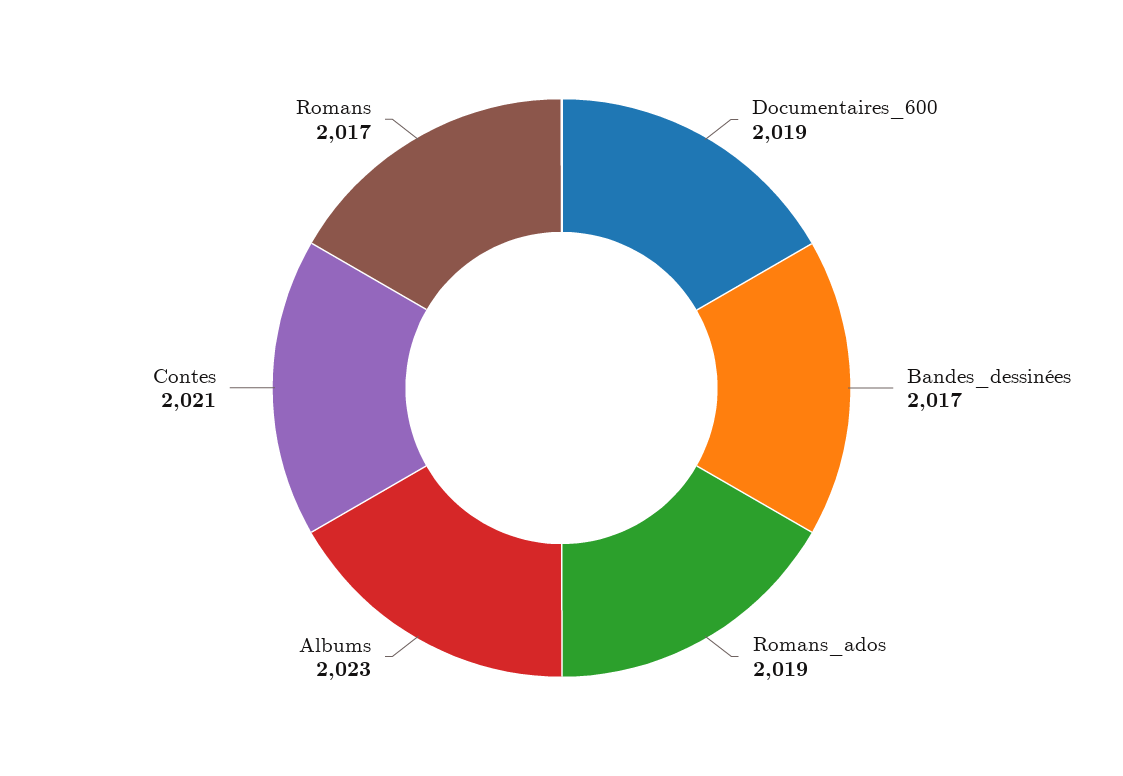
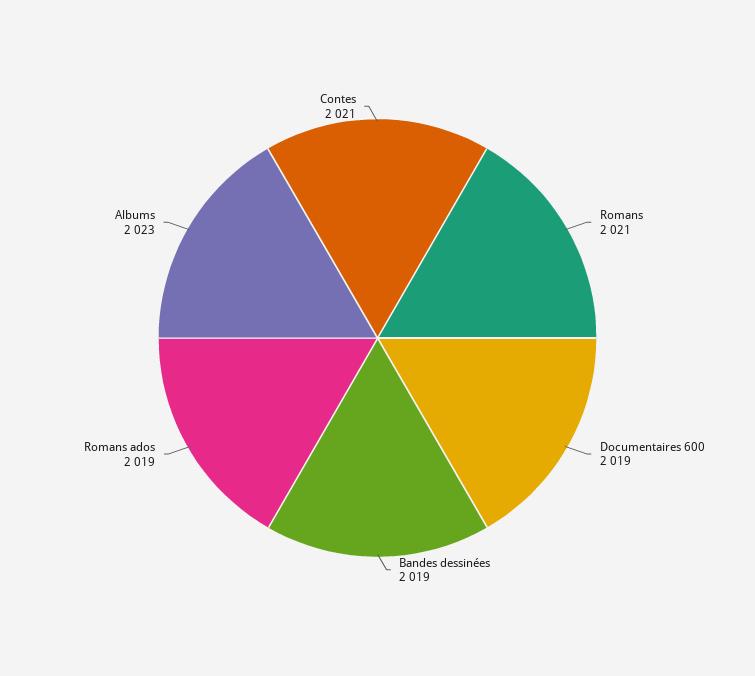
  {
    "Documentaires_600": 2019,
-   "Bandes_dessinées": 2017,
+   "Bandes_dessinées": 2019,
    "Romans_ados": 2019,
    "Albums": 2023,
    "Contes": 2021,
-   "Romans": 2017
+   "Romans": 2021
  }

